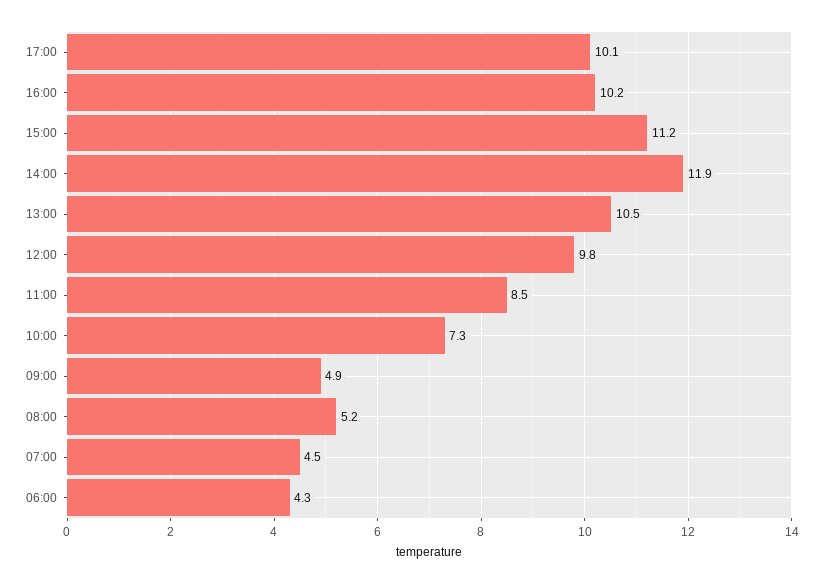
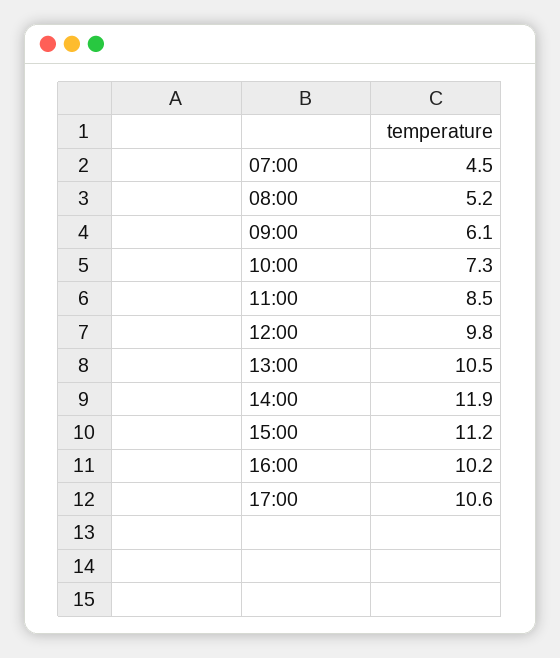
  {
-   "17:00": 10.1,
+   "17:00": 10.6,
    "16:00": 10.2,
    "15:00": 11.2,
    "14:00": 11.9,
    "13:00": 10.5,
    "12:00": 9.8,
    "11:00": 8.5,
    "10:00": 7.3,
-   "09:00": 4.9,
+   "09:00": 6.1,
    "08:00": 5.2,
-   "07:00": 4.5,
+   "07:00": 4.5
-   "06:00": 4.3
  }

